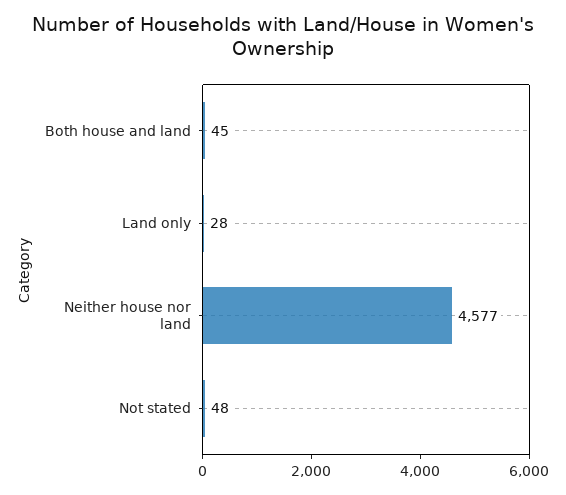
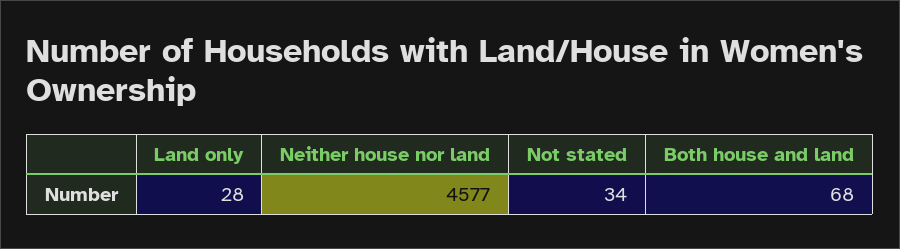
  {
-   "Both house and land": 45,
+   "Both house and land": 68,
    "Land only": 28,
    "Neither house nor land": 4577,
-   "Not stated": 48
+   "Not stated": 34
  }

